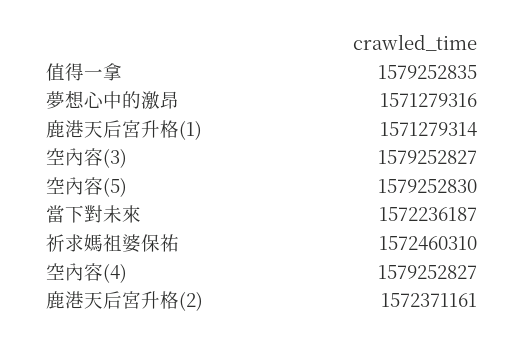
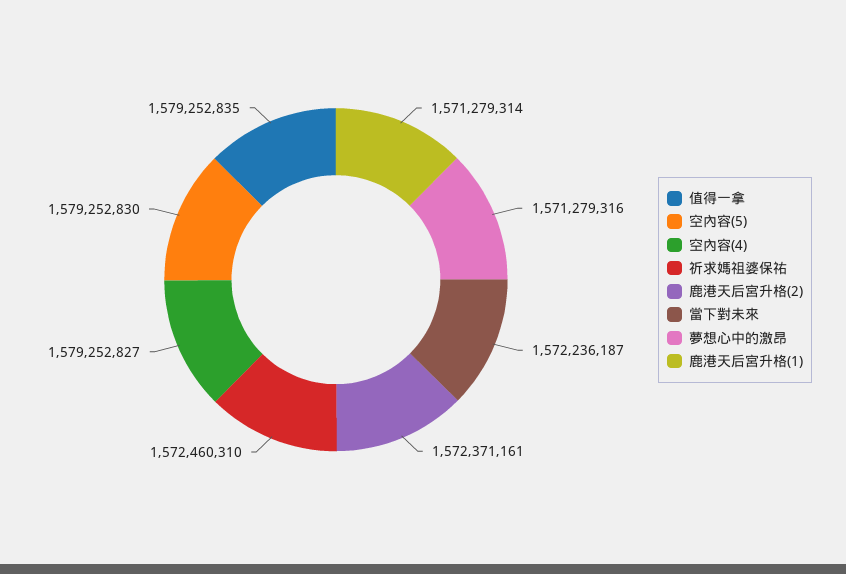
  {
    "值得一拿": 1579252835,
    "夢想心中的激昂": 1571279316,
    "鹿港天后宮升格(1)": 1571279314,
-   "空內容(3)": 1579252827,
    "空內容(5)": 1579252830,
    "當下對未來": 1572236187,
    "祈求媽祖婆保祐": 1572460310,
    "空內容(4)": 1579252827,
    "鹿港天后宮升格(2)": 1572371161
  }

